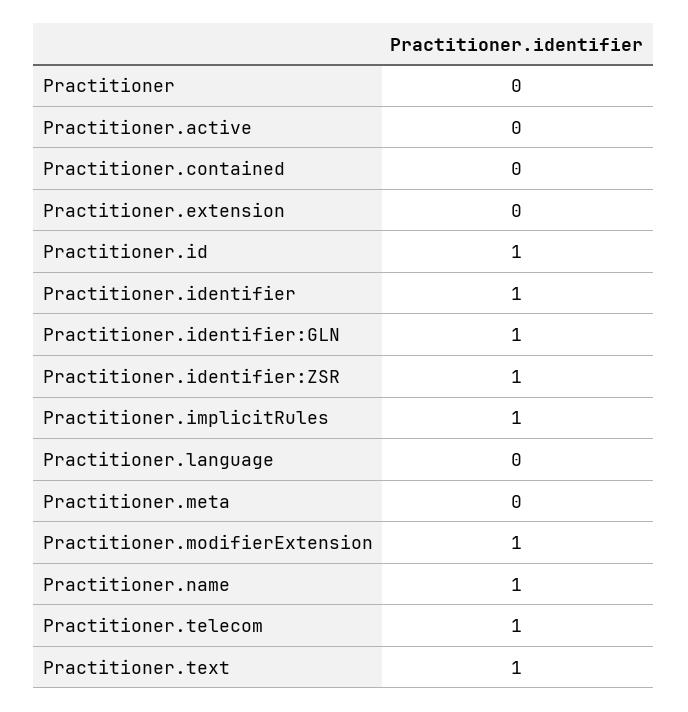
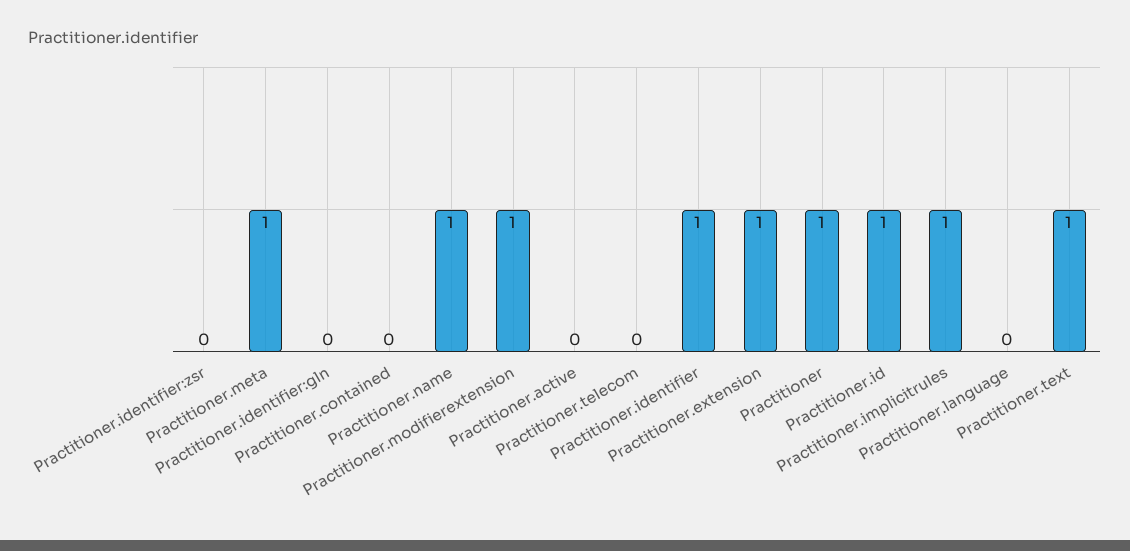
  {
-   "Practitioner": 0,
+   "Practitioner": 1,
    "Practitioner.active": 0,
    "Practitioner.contained": 0,
-   "Practitioner.extension": 0,
+   "Practitioner.extension": 1,
    "Practitioner.id": 1,
    "Practitioner.identifier": 1,
-   "Practitioner.identifier:GLN": 1,
+   "Practitioner.identifier:GLN": 0,
-   "Practitioner.identifier:ZSR": 1,
+   "Practitioner.identifier:ZSR": 0,
    "Practitioner.implicitRules": 1,
    "Practitioner.language": 0,
-   "Practitioner.meta": 0,
+   "Practitioner.meta": 1,
    "Practitioner.modifierExtension": 1,
    "Practitioner.name": 1,
-   "Practitioner.telecom": 1,
+   "Practitioner.telecom": 0,
    "Practitioner.text": 1
  }

